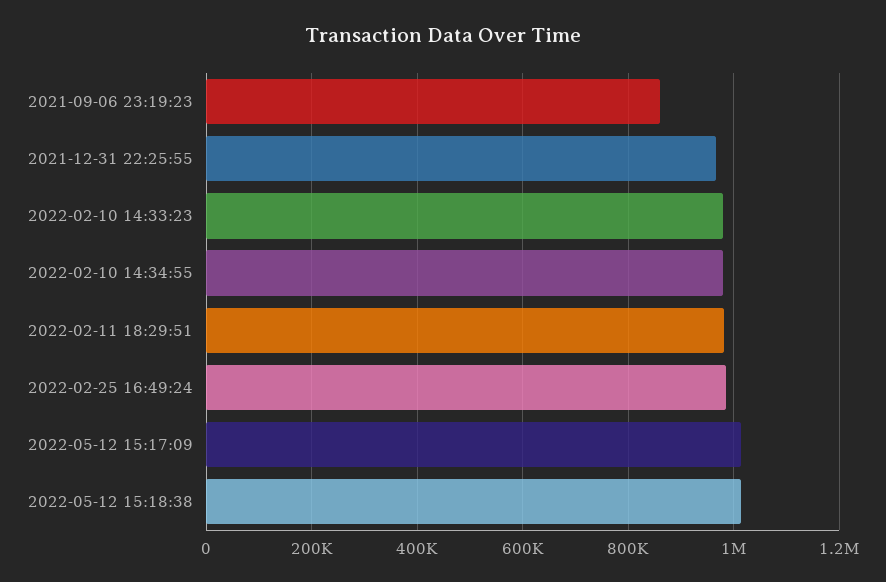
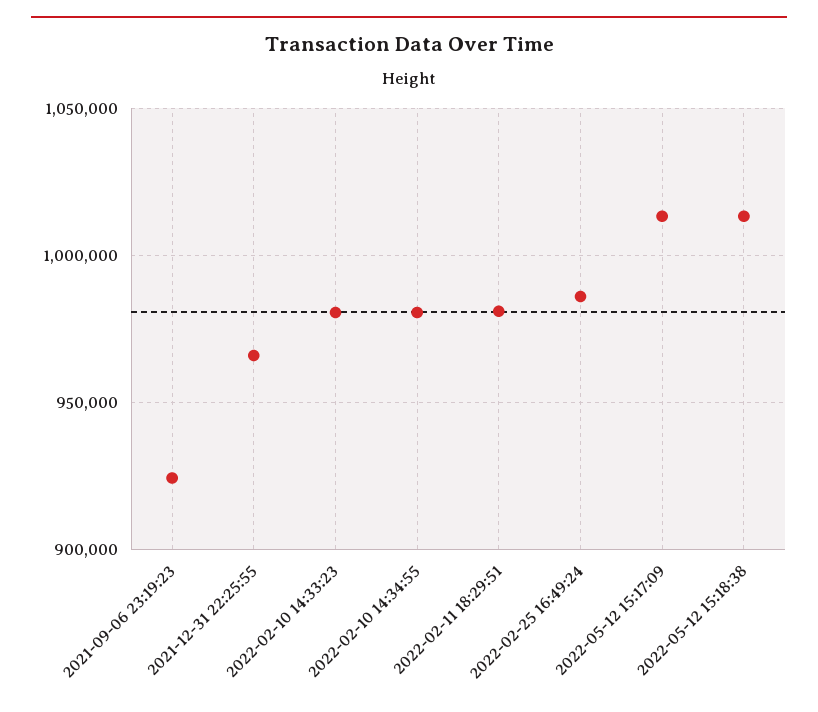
  {
-   "2021-09-06 23:19:23": 860000,
+   "2021-09-06 23:19:23": 925000,
    "2021-12-31 22:25:55": 965000,
    "2022-02-10 14:33:23": 980000,
    "2022-02-10 14:34:55": 980000,
    "2022-02-11 18:29:51": 980000,
    "2022-02-25 16:49:24": 985000,
    "2022-05-12 15:17:09": 1015000,
    "2022-05-12 15:18:38": 1015000
  }

